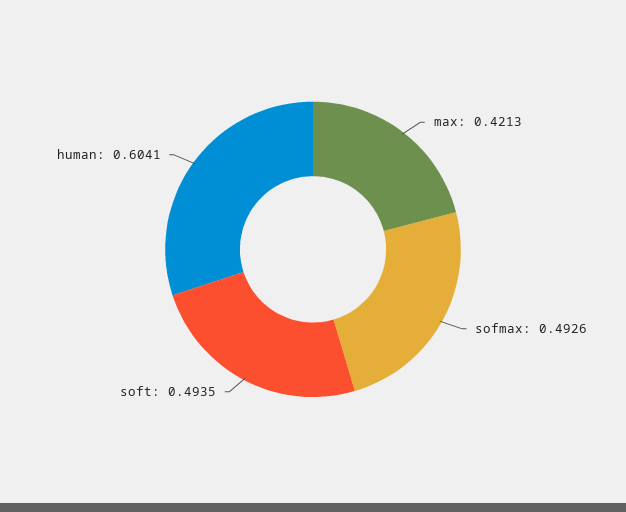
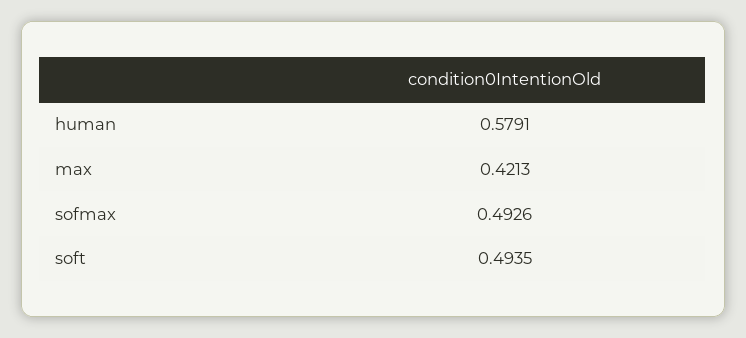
  {
    "max": 0.4213,
    "sofmax": 0.4926,
    "soft": 0.4935,
-   "human": 0.6041
+   "human": 0.5791
  }

